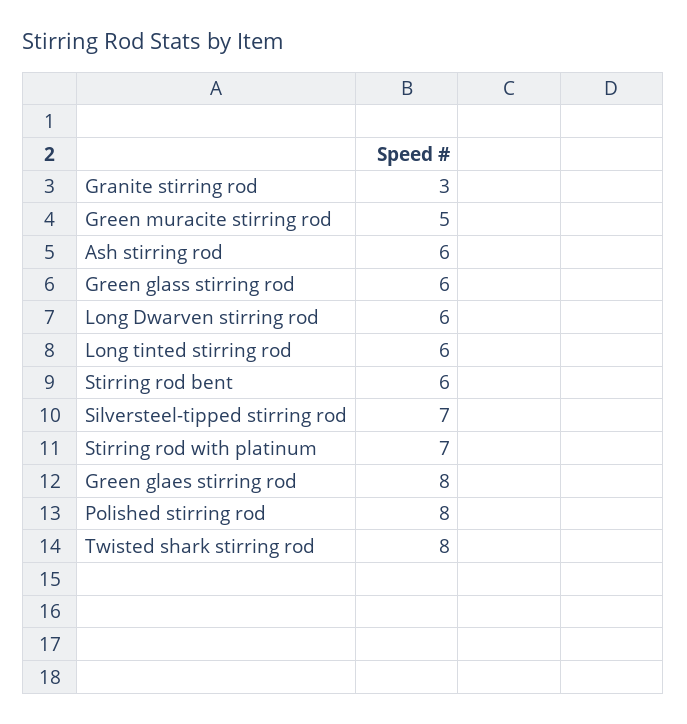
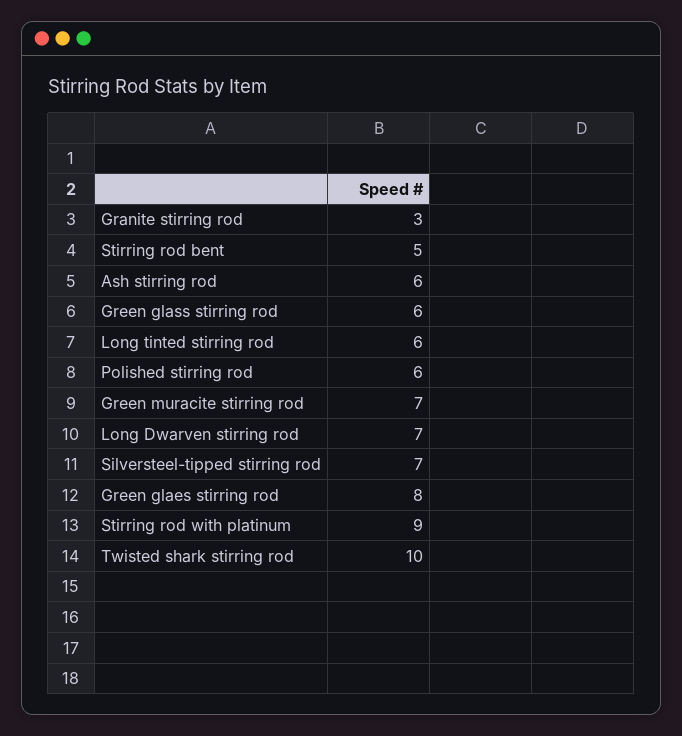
  {
    "Granite stirring rod": 3,
-   "Green muracite stirring rod": 5,
+   "Green muracite stirring rod": 7,
    "Ash stirring rod": 6,
    "Green glass stirring rod": 6,
-   "Long Dwarven stirring rod": 6,
+   "Long Dwarven stirring rod": 7,
    "Long tinted stirring rod": 6,
-   "Stirring rod bent": 6,
+   "Stirring rod bent": 5,
    "Silversteel-tipped stirring rod": 7,
-   "Stirring rod with platinum": 7,
+   "Stirring rod with platinum": 9,
    "Green glaes stirring rod": 8,
-   "Polished stirring rod": 8,
+   "Polished stirring rod": 6,
-   "Twisted shark stirring rod": 8
+   "Twisted shark stirring rod": 10
  }

